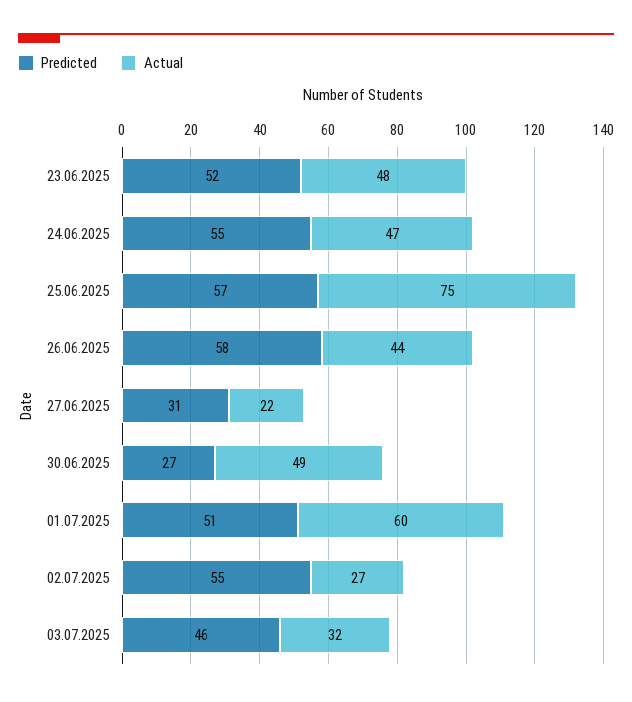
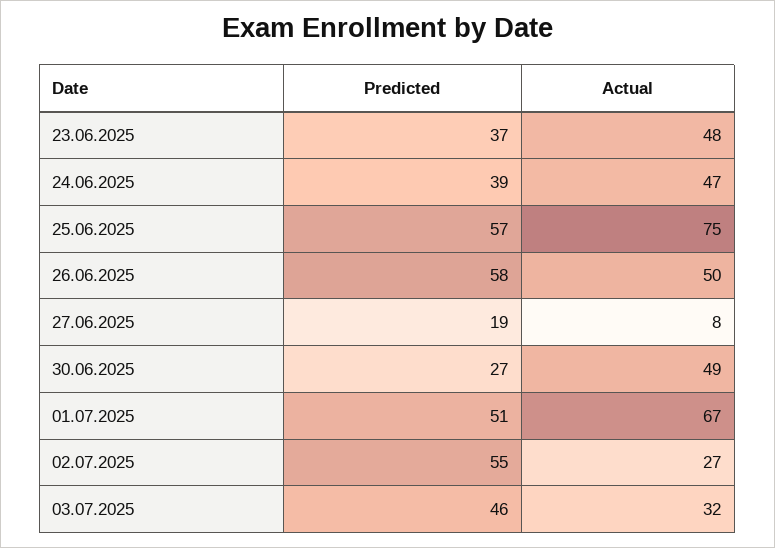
  {
    "Predicted": {
-     "23.06.2025": 52,
+     "23.06.2025": 37,
-     "24.06.2025": 55,
+     "24.06.2025": 39,
      "25.06.2025": 57,
      "26.06.2025": 58,
-     "27.06.2025": 31,
+     "27.06.2025": 19,
      "30.06.2025": 27,
      "01.07.2025": 51,
      "02.07.2025": 55,
      "03.07.2025": 46
    },
    "Actual": {
      "23.06.2025": 48,
      "24.06.2025": 47,
      "25.06.2025": 75,
-     "26.06.2025": 44,
+     "26.06.2025": 50,
-     "27.06.2025": 22,
+     "27.06.2025": 8,
      "30.06.2025": 49,
-     "01.07.2025": 60,
+     "01.07.2025": 67,
      "02.07.2025": 27,
      "03.07.2025": 32
    }
  }

